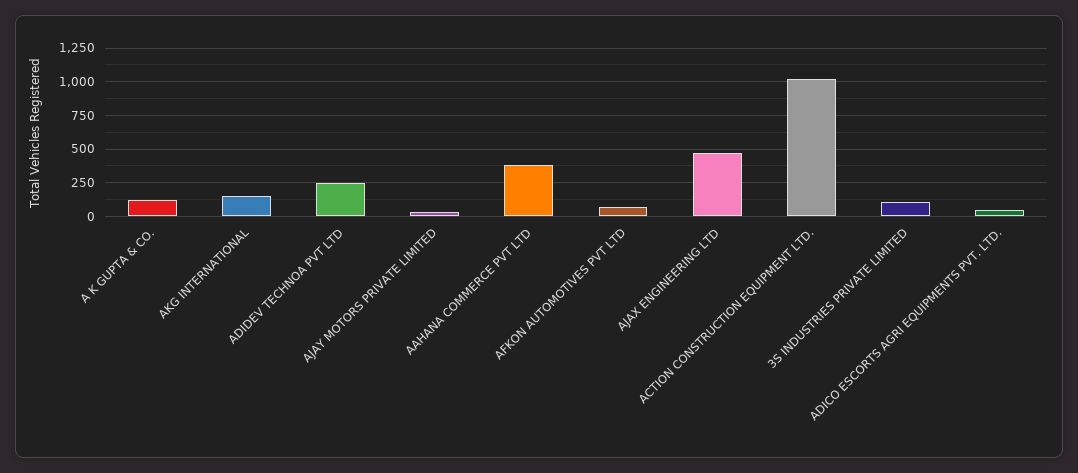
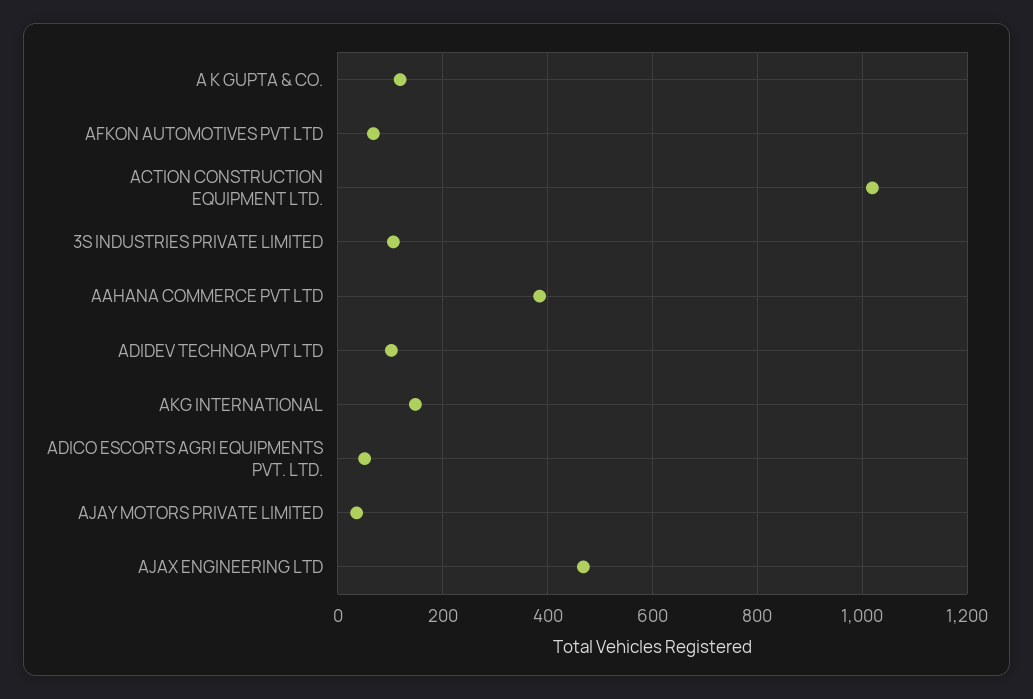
  {
    "A K GUPTA & CO.": 120,
    "AKG INTERNATIONAL": 140,
-   "ADIDEV TECHNOA PVT LTD": 250,
+   "ADIDEV TECHNOA PVT LTD": 100,
    "AJAY MOTORS PRIVATE LIMITED": 40,
    "AAHANA COMMERCE PVT LTD": 380,
    "AFKON AUTOMOTIVES PVT LTD": 60,
    "AJAX ENGINEERING LTD": 460,
    "ACTION CONSTRUCTION EQUIPMENT LTD.": 1020,
    "3S INDUSTRIES PRIVATE LIMITED": 100,
    "ADICO ESCORTS AGRI EQUIPMENTS PVT. LTD.": 60
  }

